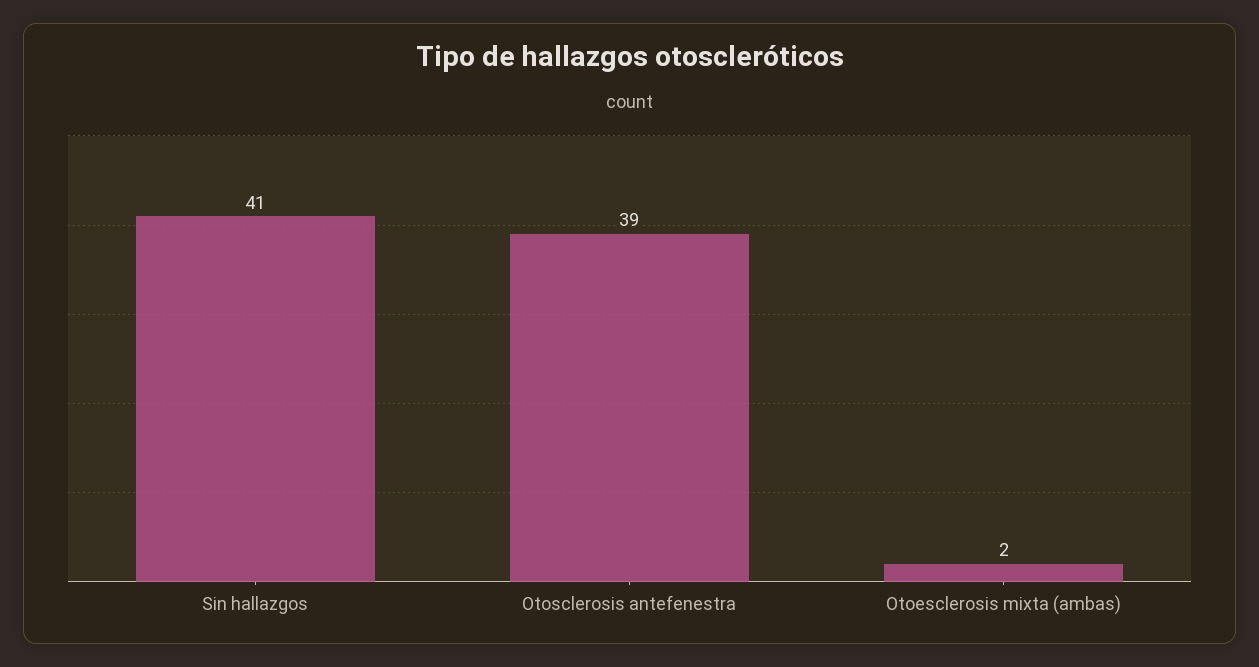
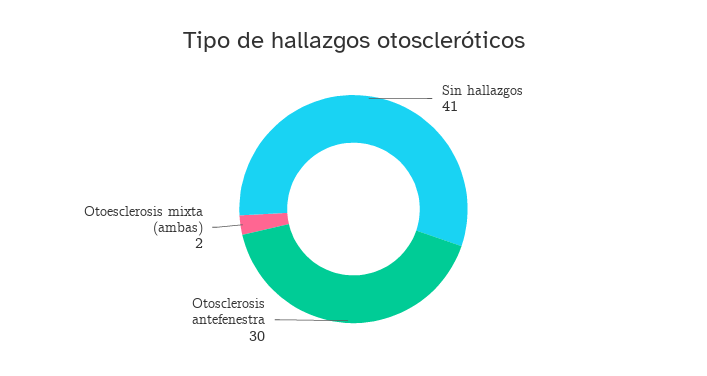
  {
    "Sin hallazgos": 41,
-   "Otosclerosis antefenestra": 39,
+   "Otosclerosis antefenestra": 30,
    "Otoesclerosis mixta (ambas)": 2
  }

